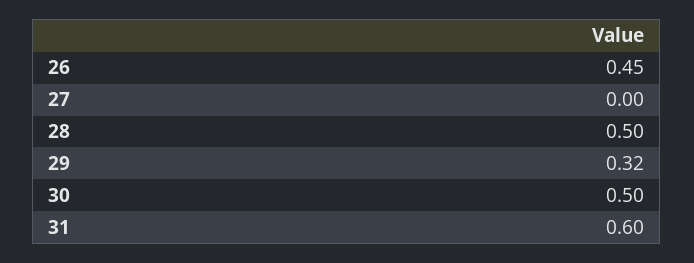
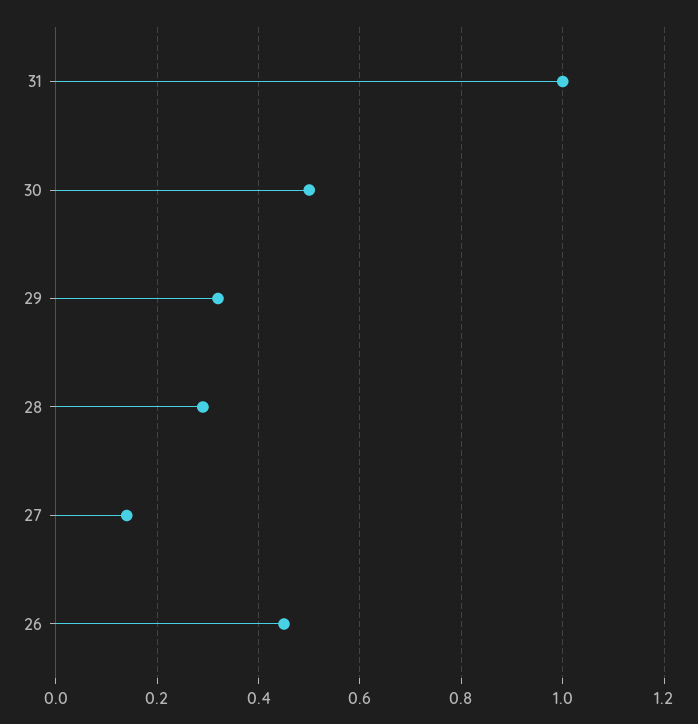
  {
    "26": 0.45,
-   "27": 0,
+   "27": 0.15,
-   "28": 0.5,
+   "28": 0.3,
    "29": 0.32,
    "30": 0.5,
-   "31": 0.6
+   "31": 1
  }

